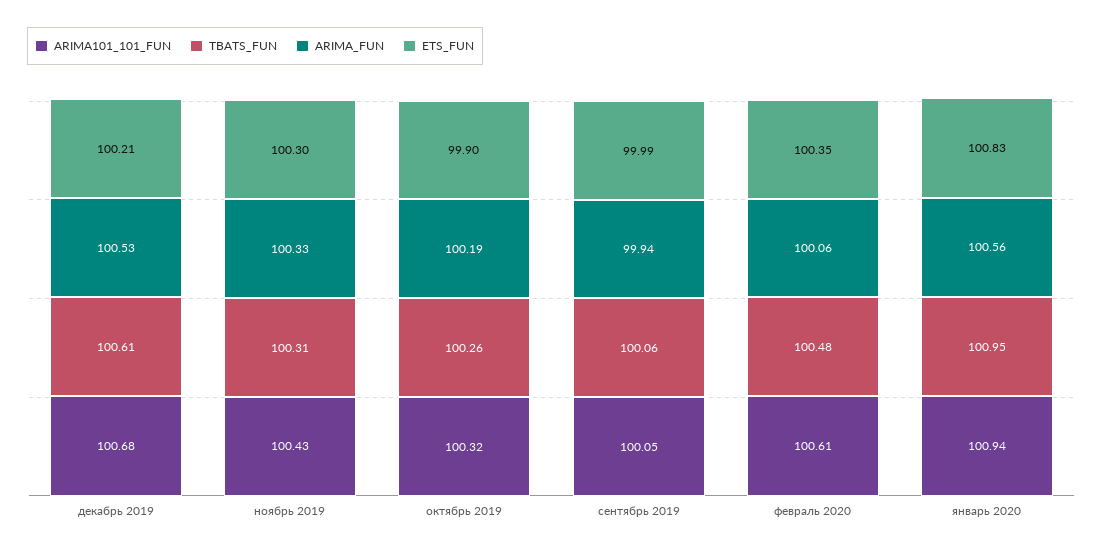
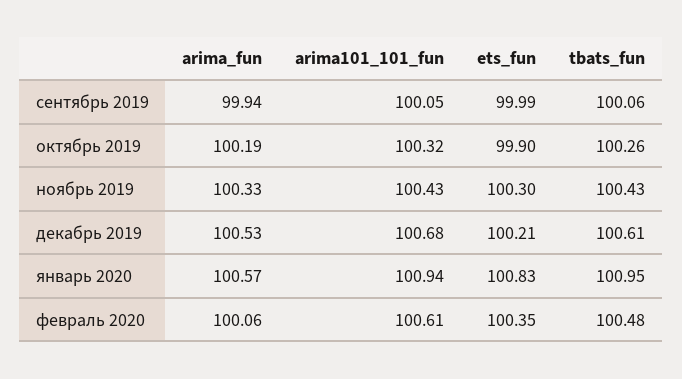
  {
    "ARIMA101_101_FUN": {
      "декабрь 2019": 100.68,
      "ноябрь 2019": 100.43,
      "октябрь 2019": 100.32,
      "сентябрь 2019": 100.05,
      "февраль 2020": 100.61,
      "январь 2020": 100.94
    },
    "TBATS_FUN": {
      "декабрь 2019": 100.61,
-     "ноябрь 2019": 100.31,
+     "ноябрь 2019": 100.43,
      "октябрь 2019": 100.26,
      "сентябрь 2019": 100.06,
      "февраль 2020": 100.48,
      "январь 2020": 100.95
    },
    "ARIMA_FUN": {
      "декабрь 2019": 100.53,
      "ноябрь 2019": 100.33,
      "октябрь 2019": 100.19,
      "сентябрь 2019": 99.94,
      "февраль 2020": 100.06,
-     "январь 2020": 100.56
+     "январь 2020": 100.57
    },
    "ETS_FUN": {
      "декабрь 2019": 100.21,
      "ноябрь 2019": 100.3,
      "октябрь 2019": 99.9,
      "сентябрь 2019": 99.99,
      "февраль 2020": 100.35,
      "январь 2020": 100.83
    }
  }

